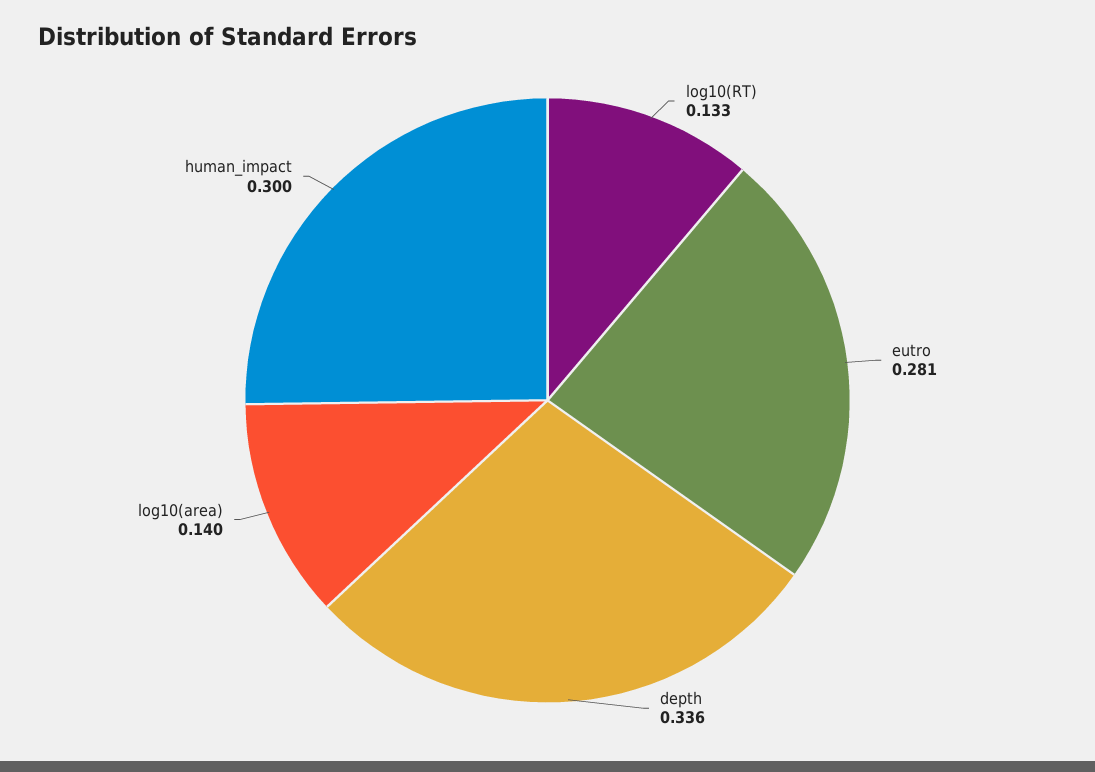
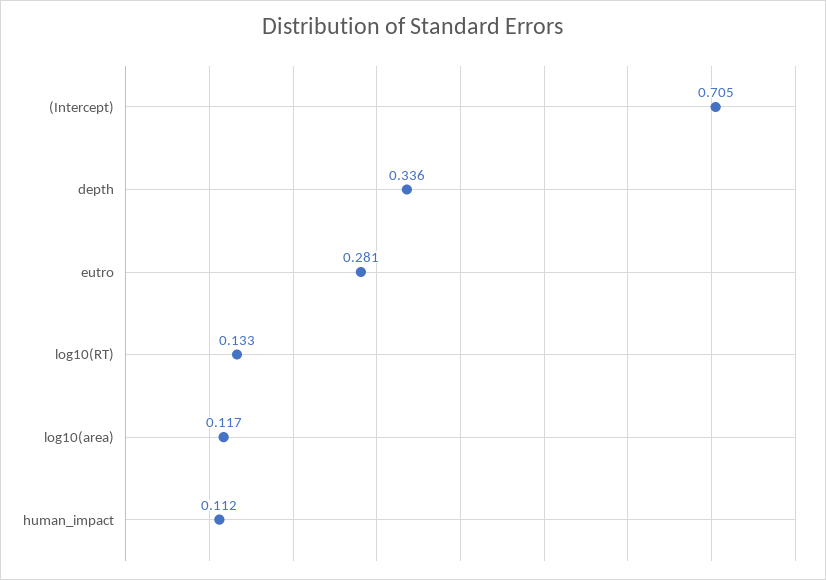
  {
    "log10(RT)": 0.133,
    "eutro": 0.281,
    "depth": 0.336,
-   "log10(area)": 0.14,
+   "log10(area)": 0.117,
-   "human_impact": 0.3
+   "human_impact": 0.112,
+   "(Intercept)": 0.705
  }

